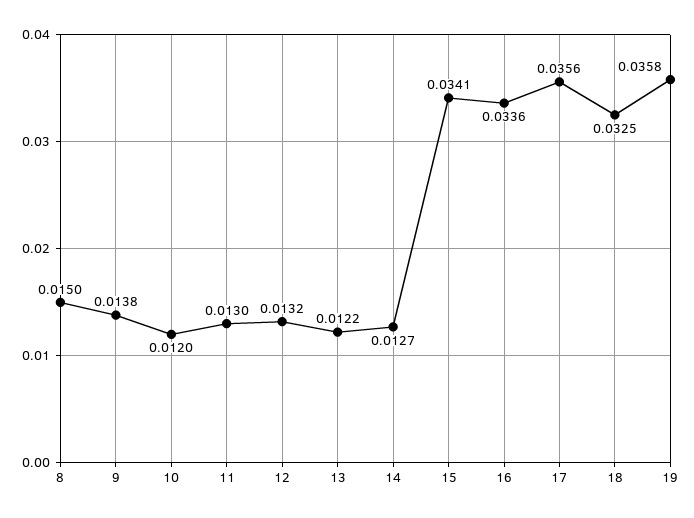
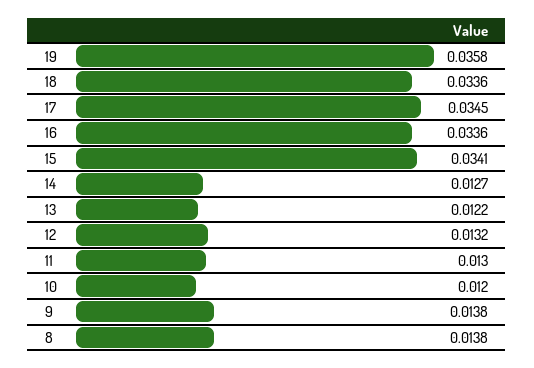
  {
-   "8": 0.015,
+   "8": 0.0138,
    "9": 0.0138,
    "10": 0.012,
    "11": 0.013,
    "12": 0.0132,
    "13": 0.0122,
    "14": 0.0127,
    "15": 0.0341,
    "16": 0.0336,
-   "17": 0.0356,
+   "17": 0.0345,
-   "18": 0.0325,
+   "18": 0.0336,
    "19": 0.0358
  }

